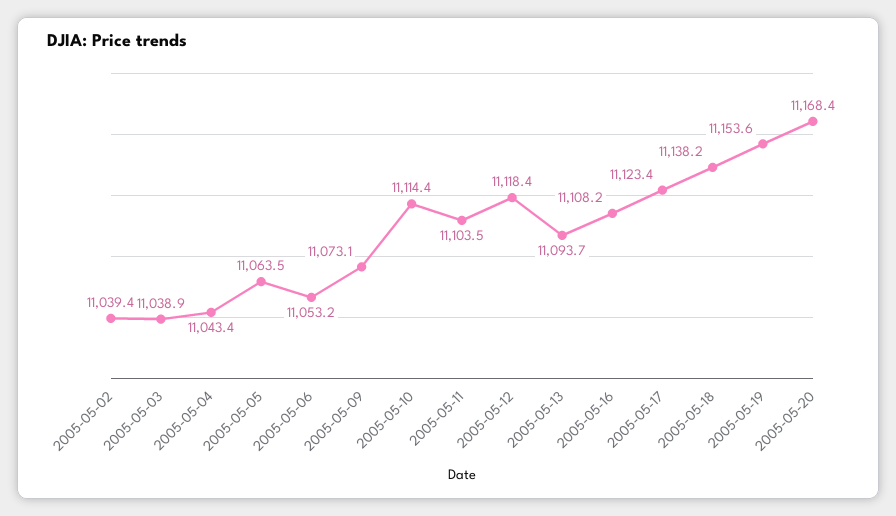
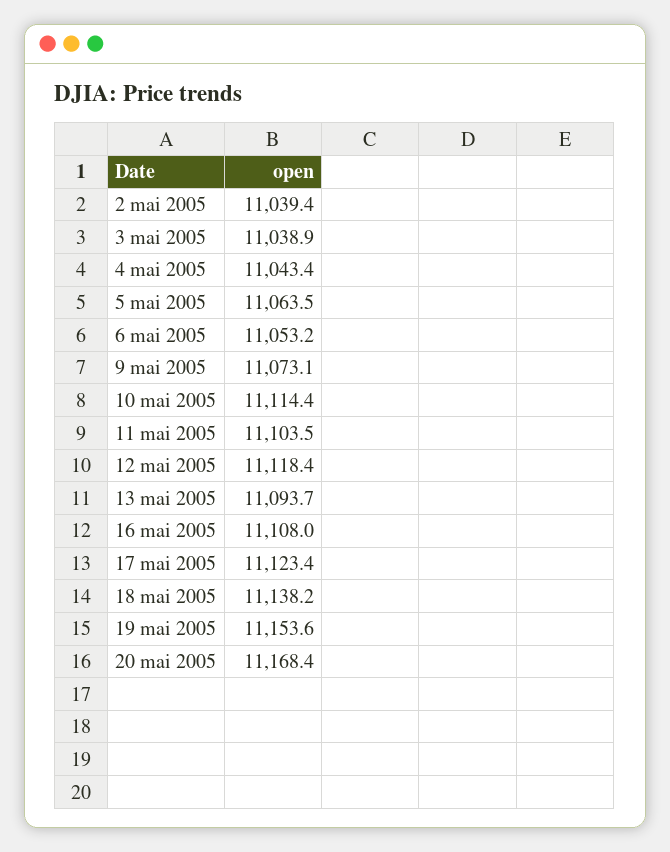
  {
    "2005-05-02": 11039.4,
    "2005-05-03": 11038.9,
    "2005-05-04": 11043.4,
    "2005-05-05": 11063.5,
    "2005-05-06": 11053.2,
    "2005-05-09": 11073.1,
    "2005-05-10": 11114.4,
    "2005-05-11": 11103.5,
    "2005-05-12": 11118.4,
    "2005-05-13": 11093.7,
-   "2005-05-16": 11108.2,
+   "2005-05-16": 11108,
    "2005-05-17": 11123.4,
    "2005-05-18": 11138.2,
    "2005-05-19": 11153.6,
    "2005-05-20": 11168.4
  }

